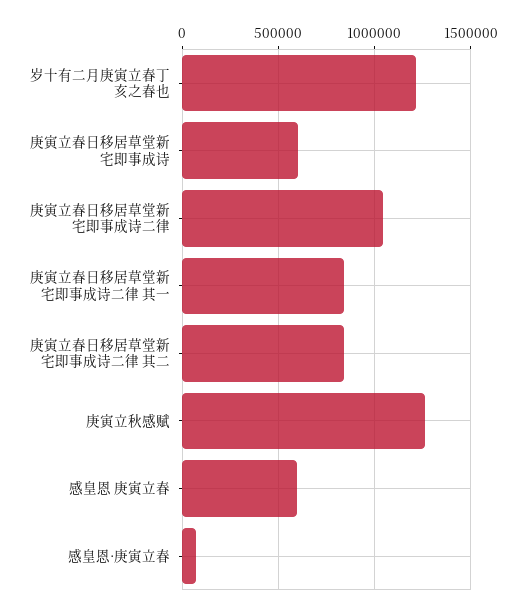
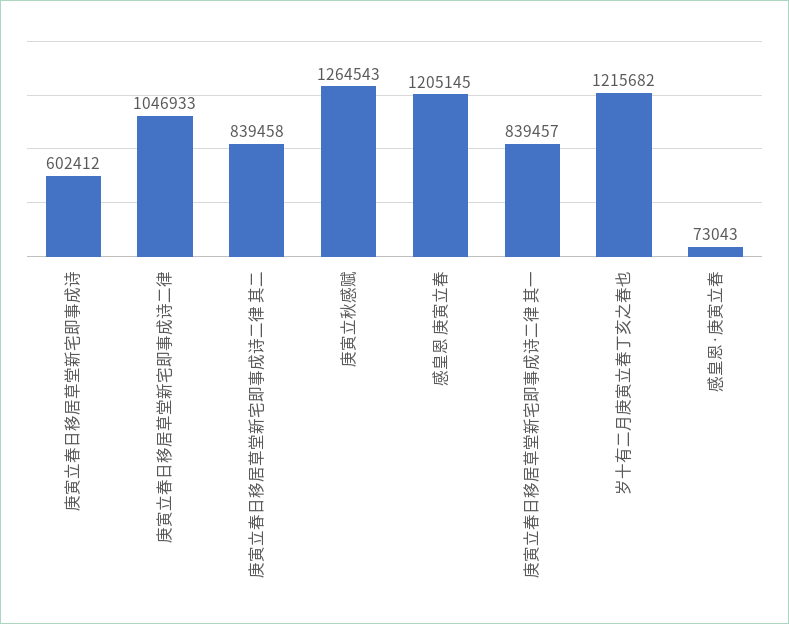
  {
    "岁十有二月庚寅立春丁亥之春也": 1215682,
    "庚寅立春日移居草堂新宅即事成诗": 602412,
    "庚寅立春日移居草堂新宅即事成诗二律": 1046933,
    "庚寅立春日移居草堂新宅即事成诗二律 其一": 839457,
    "庚寅立春日移居草堂新宅即事成诗二律 其二": 839458,
    "庚寅立秋感赋": 1264543,
-   "感皇恩 庚寅立春": 600000,
+   "感皇恩 庚寅立春": 1205145,
    "感皇恩·庚寅立春": 73043
  }

